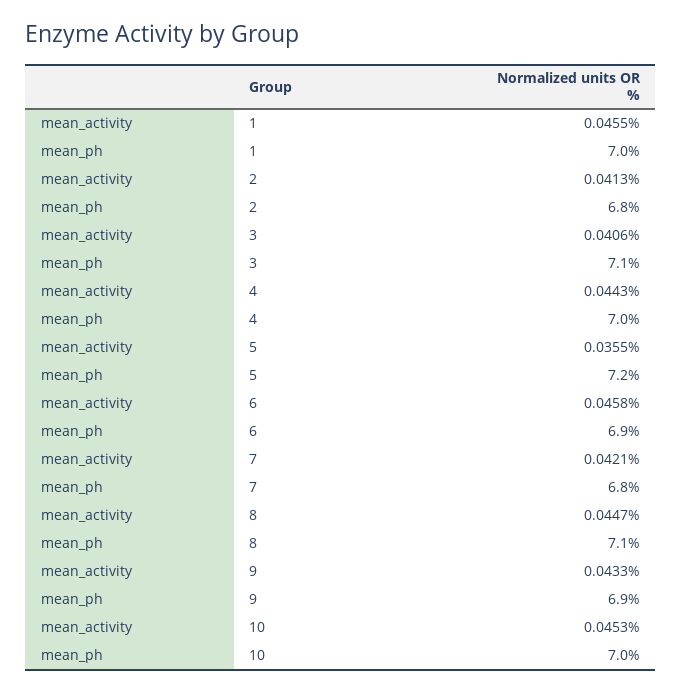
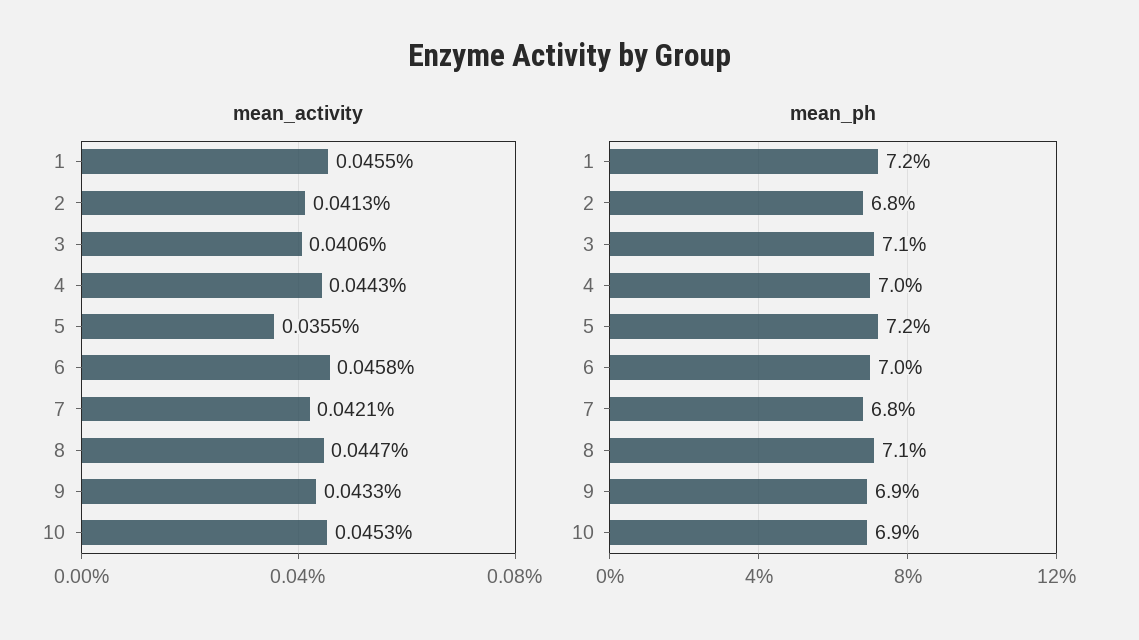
  {
    "mean_activity": {
      "1": 0.0455,
      "2": 0.0413,
      "3": 0.0406,
      "4": 0.0443,
      "5": 0.0355,
      "6": 0.0458,
      "7": 0.0421,
      "8": 0.0447,
      "9": 0.0433,
      "10": 0.0453
    },
    "mean_ph": {
-     "1": 7,
+     "1": 7.2,
      "2": 6.8,
      "3": 7.1,
      "4": 7,
      "5": 7.2,
-     "6": 6.9,
+     "6": 7,
      "7": 6.8,
      "8": 7.1,
      "9": 6.9,
-     "10": 7
+     "10": 6.9
    }
  }

